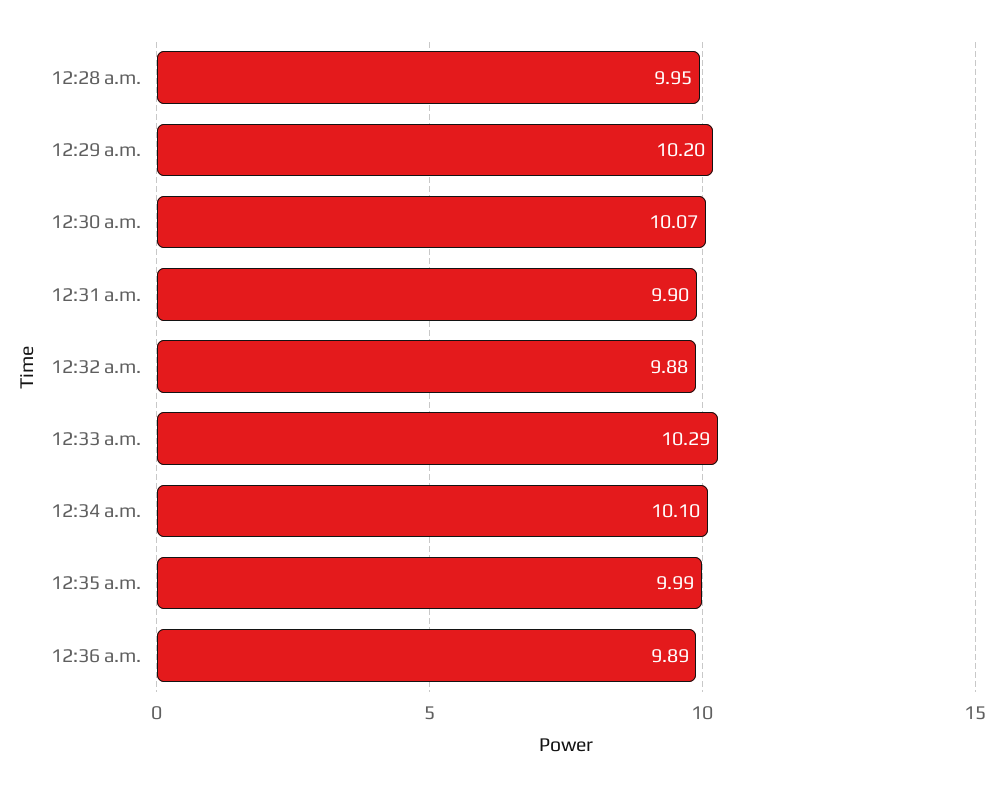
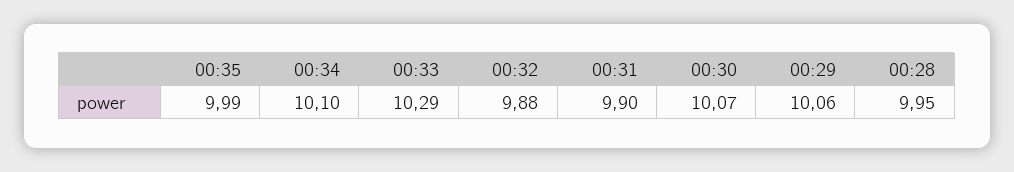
  {
    "12:28 a.m.": 9.95,
-   "12:29 a.m.": 10.2,
+   "12:29 a.m.": 10.06,
    "12:30 a.m.": 10.07,
    "12:31 a.m.": 9.9,
    "12:32 a.m.": 9.88,
    "12:33 a.m.": 10.29,
    "12:34 a.m.": 10.1,
-   "12:35 a.m.": 9.99,
+   "12:35 a.m.": 9.99
-   "12:36 a.m.": 9.89
  }

